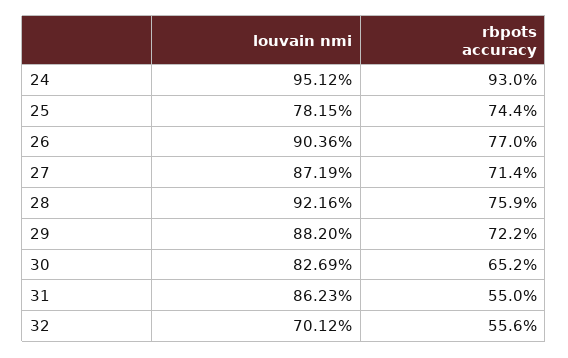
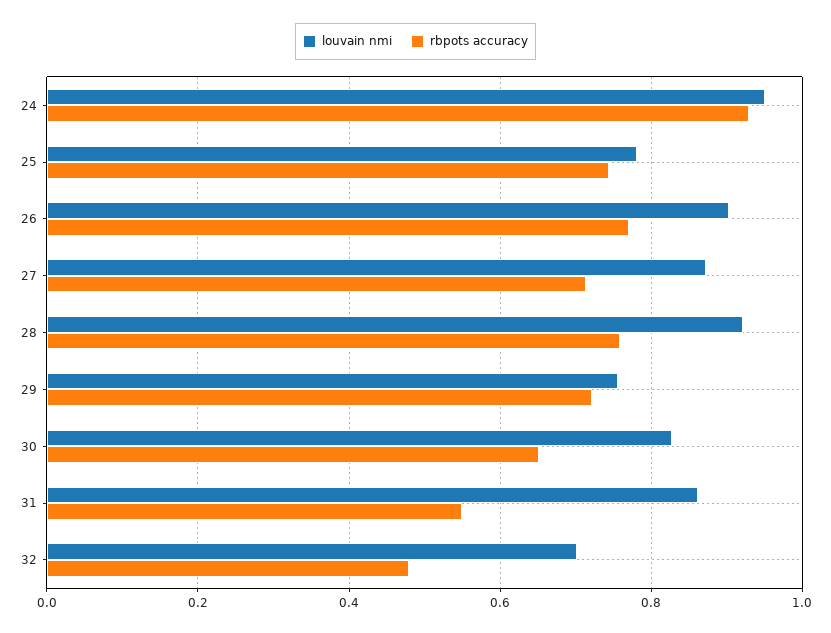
  {
    "louvain nmi": {
      "24": 0.9512,
      "25": 0.7815,
      "26": 0.9036,
      "27": 0.8719,
      "28": 0.9216,
-     "29": 0.882,
+     "29": 0.76,
      "30": 0.8269,
      "31": 0.8623,
      "32": 0.7012
    },
    "rbpots accuracy": {
      "24": 0.93,
      "25": 0.744,
      "26": 0.77,
      "27": 0.714,
      "28": 0.759,
      "29": 0.722,
      "30": 0.652,
      "31": 0.55,
-     "32": 0.556
+     "32": 0.48
    }
  }

